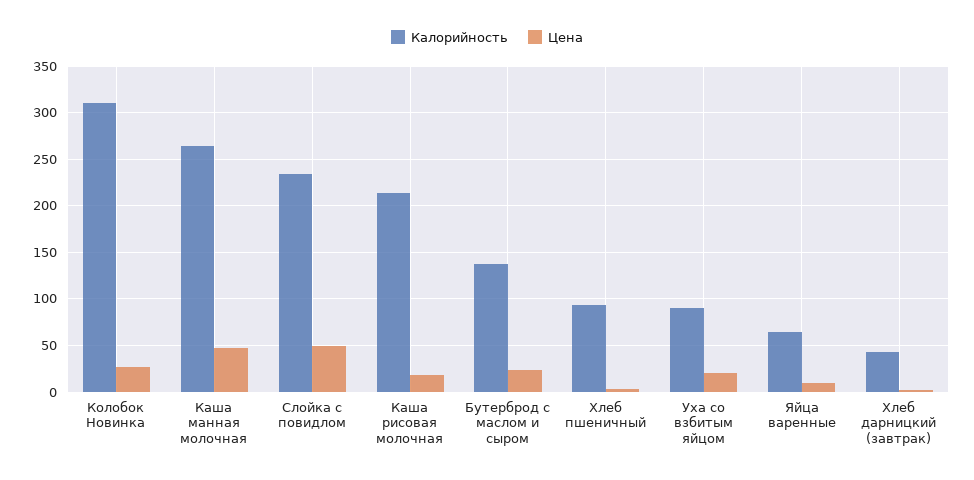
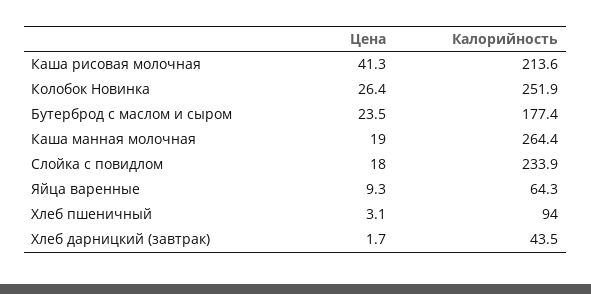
  {
    "Калорийность": {
-     "Колобок Новинка": 310,
+     "Колобок Новинка": 251.9,
      "Каша манная молочная": 264.4,
      "Слойка с повидлом": 233.9,
      "Каша рисовая молочная": 213.6,
-     "Бутерброд с маслом и сыром": 140,
+     "Бутерброд с маслом и сыром": 177.4,
      "Хлеб пшеничный": 94,
-     "Уха со взбитым яйцом": 90,
      "Яйца варенные": 64.3,
      "Хлеб дарницкий (завтрак)": 43.5
    },
    "Цена": {
      "Колобок Новинка": 26.4,
-     "Каша манная молочная": 50,
+     "Каша манная молочная": 19,
-     "Слойка с повидлом": 50,
+     "Слойка с повидлом": 18,
-     "Каша рисовая молочная": 20,
+     "Каша рисовая молочная": 41.3,
      "Бутерброд с маслом и сыром": 23.5,
      "Хлеб пшеничный": 3.1,
-     "Уха со взбитым яйцом": 20,
      "Яйца варенные": 9.3,
      "Хлеб дарницкий (завтрак)": 1.7
    }
  }

